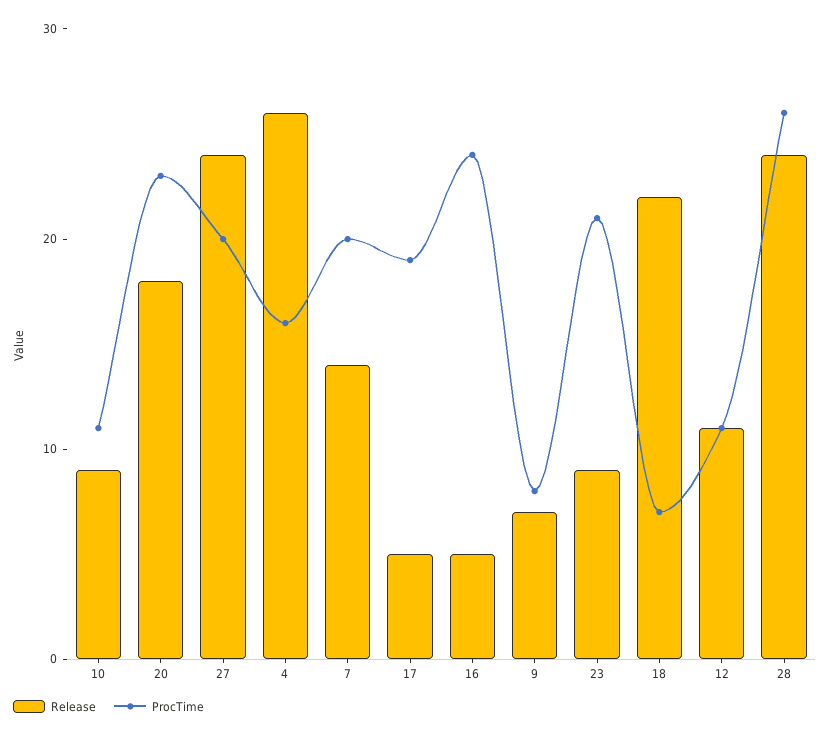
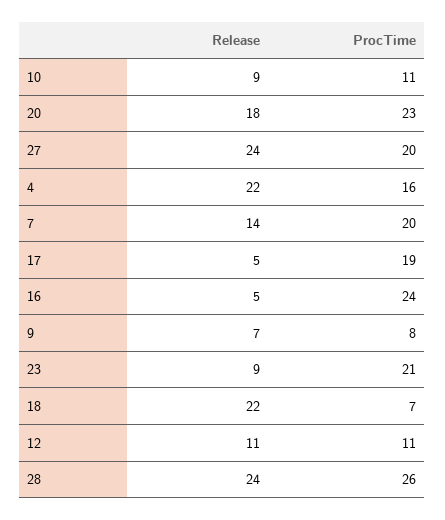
  {
    "Release": {
      "10": 9,
      "20": 18,
      "27": 24,
-     "4": 26,
+     "4": 22,
      "7": 14,
      "17": 5,
      "16": 5,
      "9": 7,
      "23": 9,
      "18": 22,
      "12": 11,
      "28": 24
    },
    "ProcTime": {
      "10": 11,
      "20": 23,
      "27": 20,
      "4": 16,
      "7": 20,
      "17": 19,
      "16": 24,
      "9": 8,
      "23": 21,
      "18": 7,
      "12": 11,
      "28": 26
    }
  }

